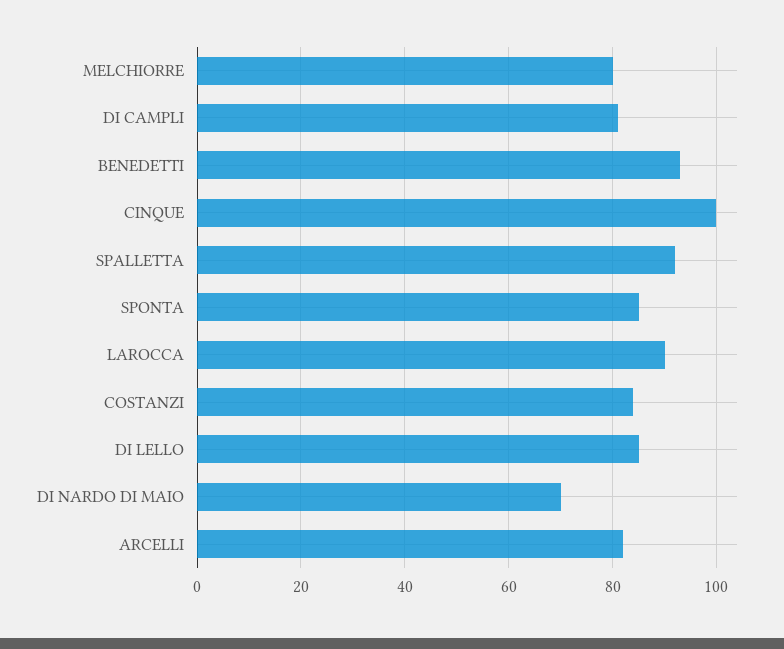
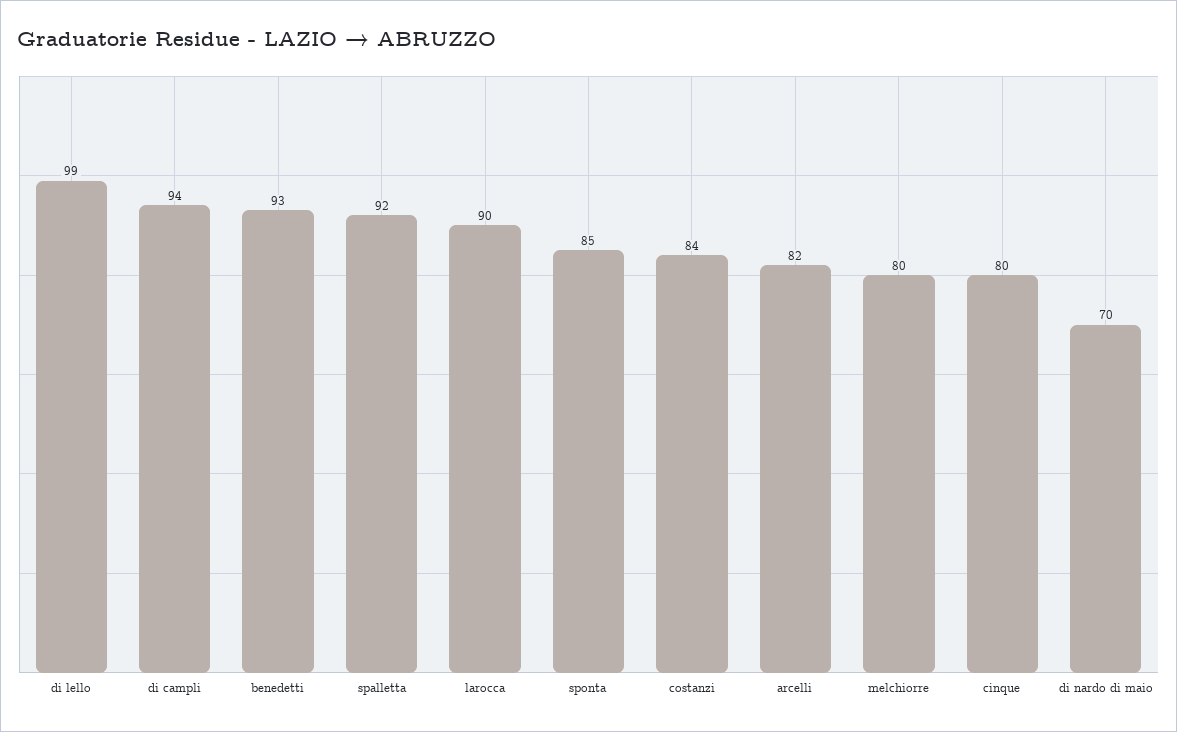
  {
    "MELCHIORRE": 80,
-   "DI CAMPLI": 80,
+   "DI CAMPLI": 94,
    "BENEDETTI": 93,
-   "CINQUE": 100,
+   "CINQUE": 80,
    "SPALLETTA": 92,
    "SPONTA": 85,
    "LAROCCA": 90,
    "COSTANZI": 84,
-   "DI LELLO": 85,
+   "DI LELLO": 99,
    "DI NARDO DI MAIO": 70,
    "ARCELLI": 82
  }

